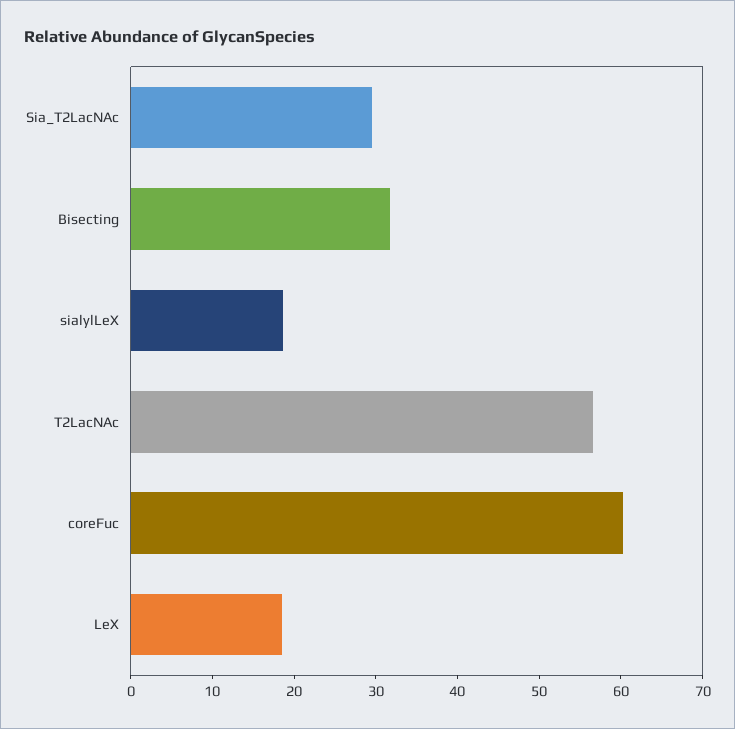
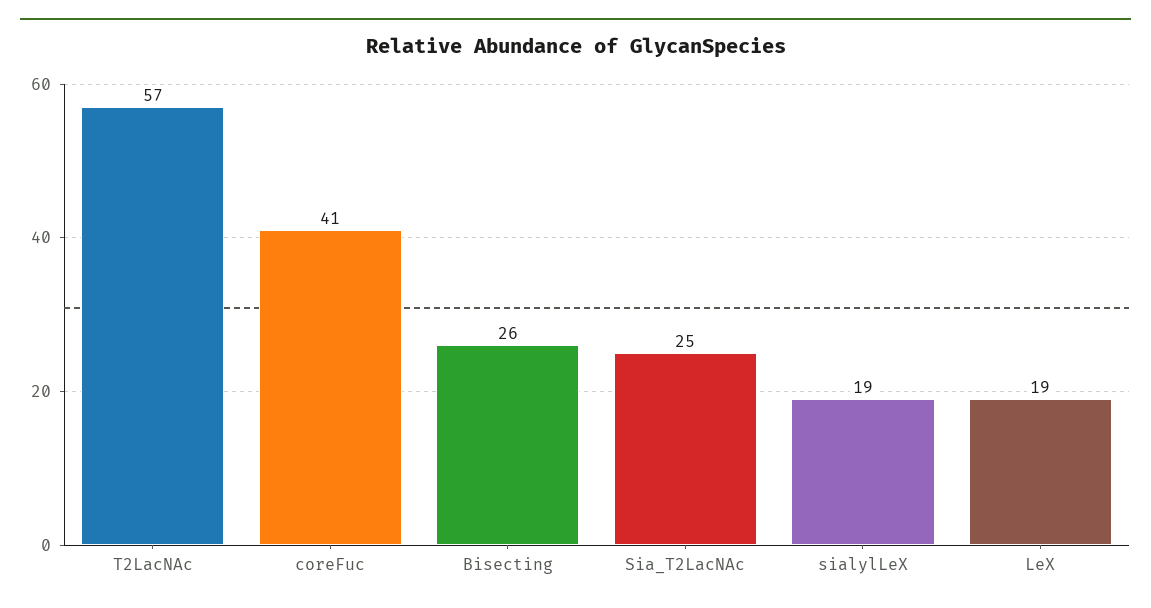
  {
-   "Sia_T2LacNAc": 30,
+   "Sia_T2LacNAc": 25,
-   "Bisecting": 32,
+   "Bisecting": 26,
    "sialylLeX": 19,
    "T2LacNAc": 57,
-   "coreFuc": 60,
+   "coreFuc": 41,
    "LeX": 19
  }

